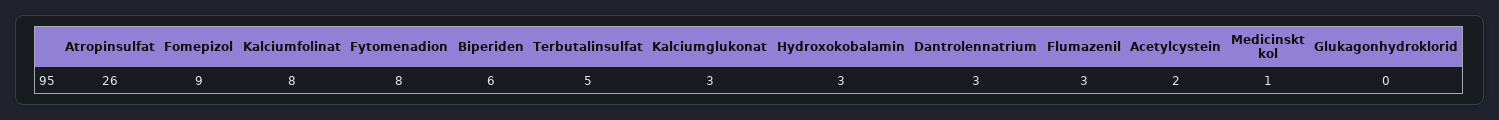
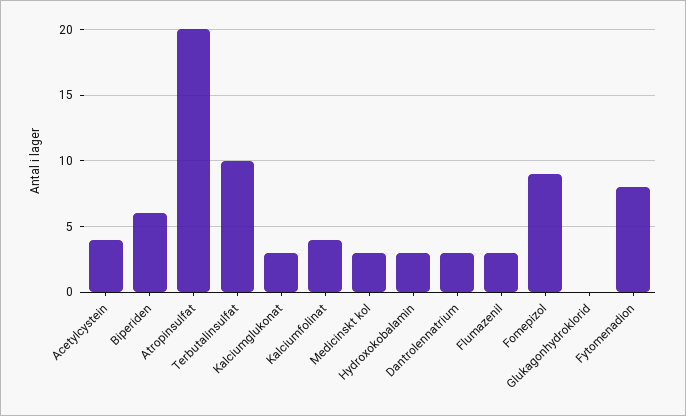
  {
-   "Atropinsulfat": 26,
+   "Atropinsulfat": 20,
    "Fomepizol": 9,
-   "Kalciumfolinat": 8,
+   "Kalciumfolinat": 4,
    "Fytomenadion": 8,
    "Biperiden": 6,
-   "Terbutalinsulfat": 5,
+   "Terbutalinsulfat": 10,
    "Kalciumglukonat": 3,
    "Hydroxokobalamin": 3,
    "Dantrolennatrium": 3,
    "Flumazenil": 3,
-   "Acetylcystein": 2,
+   "Acetylcystein": 4,
-   "Medicinskt kol": 1,
+   "Medicinskt kol": 3,
    "Glukagonhydroklorid": 0
  }

